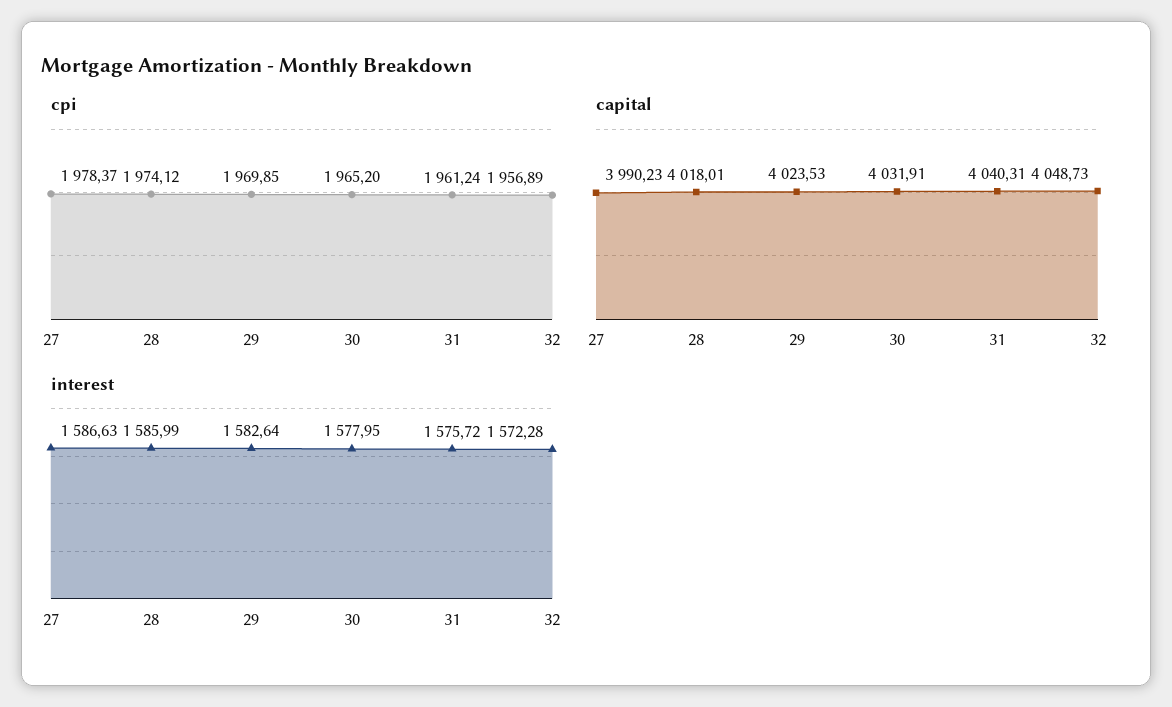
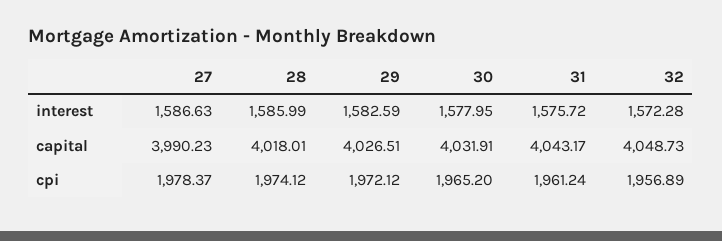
  {
    "cpi": {
      "27": 1978.37,
      "28": 1974.12,
-     "29": 1969.85,
+     "29": 1972.12,
      "30": 1965.2,
      "31": 1961.24,
      "32": 1956.89
    },
    "capital": {
      "27": 3990.23,
      "28": 4018.01,
-     "29": 4023.53,
+     "29": 4026.51,
      "30": 4031.91,
-     "31": 4040.31,
+     "31": 4043.17,
      "32": 4048.73
    },
    "interest": {
      "27": 1586.63,
      "28": 1585.99,
-     "29": 1582.64,
+     "29": 1582.59,
      "30": 1577.95,
      "31": 1575.72,
      "32": 1572.28
    }
  }

